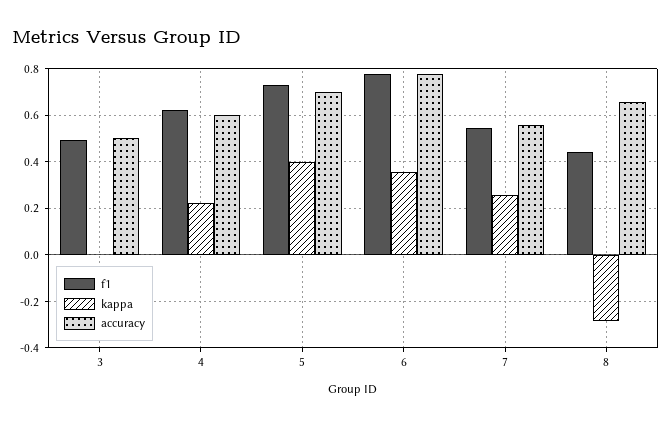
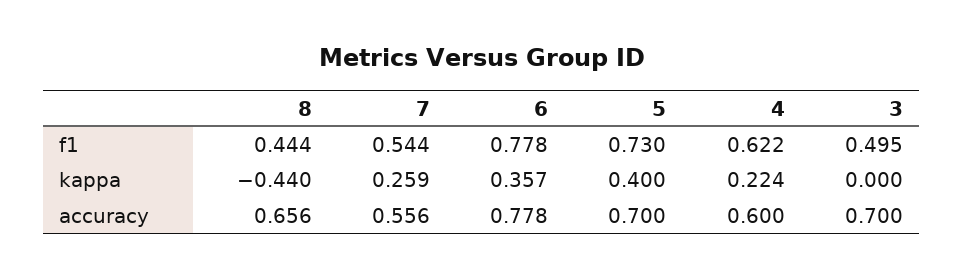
  {
    "f1": {
      "3": 0.495,
      "4": 0.622,
      "5": 0.73,
      "6": 0.778,
      "7": 0.544,
      "8": 0.444
    },
    "kappa": {
      "3": 0,
      "4": 0.224,
      "5": 0.4,
      "6": 0.357,
      "7": 0.259,
-     "8": -0.3
+     "8": -0.44
    },
    "accuracy": {
-     "3": 0.5,
+     "3": 0.7,
      "4": 0.6,
      "5": 0.7,
      "6": 0.778,
      "7": 0.556,
      "8": 0.656
    }
  }

